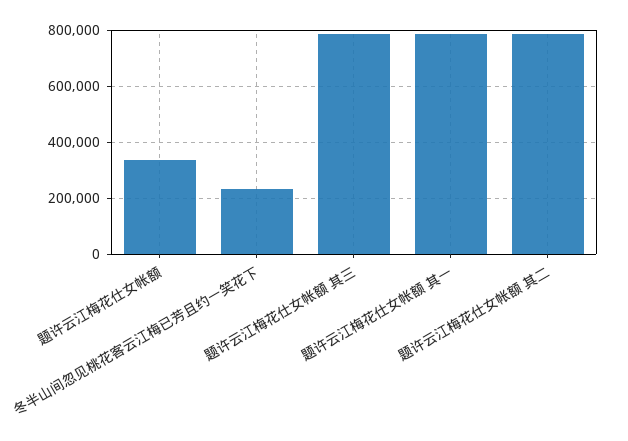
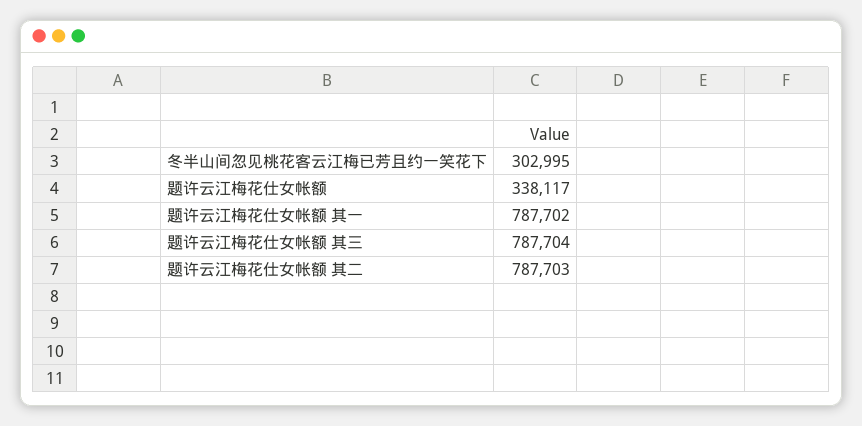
  {
    "题许云江梅花仕女帐额": 338117,
-   "冬半山间忽见桃花客云江梅已芳且约一笑花下": 225000,
+   "冬半山间忽见桃花客云江梅已芳且约一笑花下": 302995,
    "题许云江梅花仕女帐额 其三": 787704,
    "题许云江梅花仕女帐额 其一": 787702,
    "题许云江梅花仕女帐额 其二": 787703
  }

